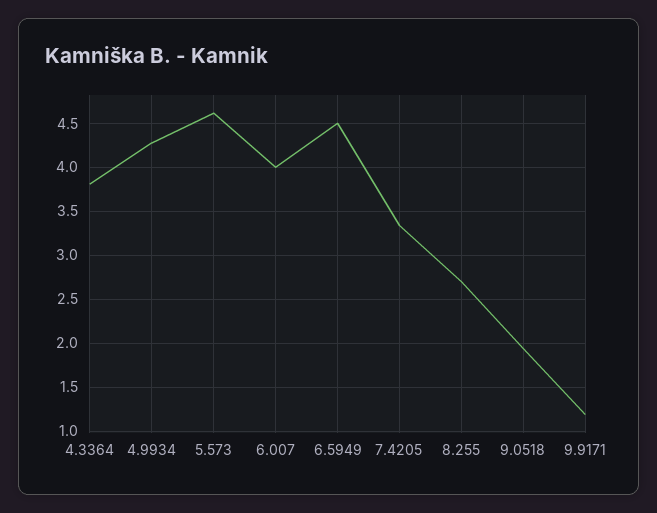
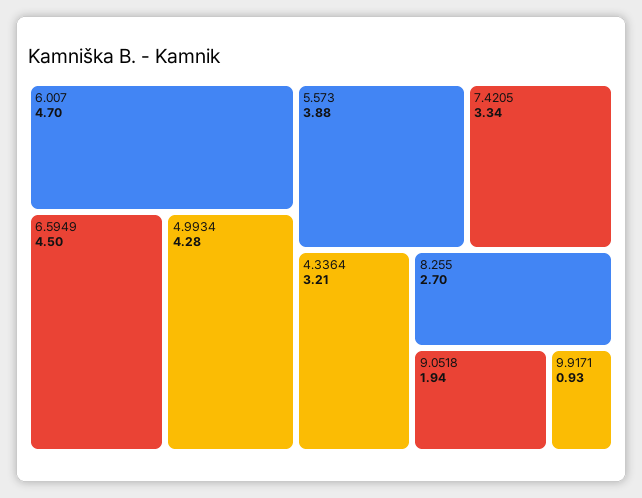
  {
-   "4.3364": 3.8,
+   "4.3364": 3.21,
    "4.9934": 4.28,
-   "5.573": 4.6,
+   "5.573": 3.88,
-   "6.007": 4,
+   "6.007": 4.7,
    "6.5949": 4.5,
    "7.4205": 3.34,
    "8.255": 2.7,
    "9.0518": 1.94,
-   "9.9171": 1.2
+   "9.9171": 0.93
  }

